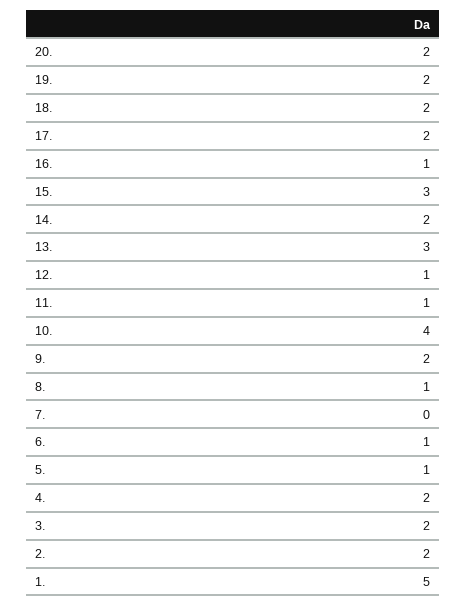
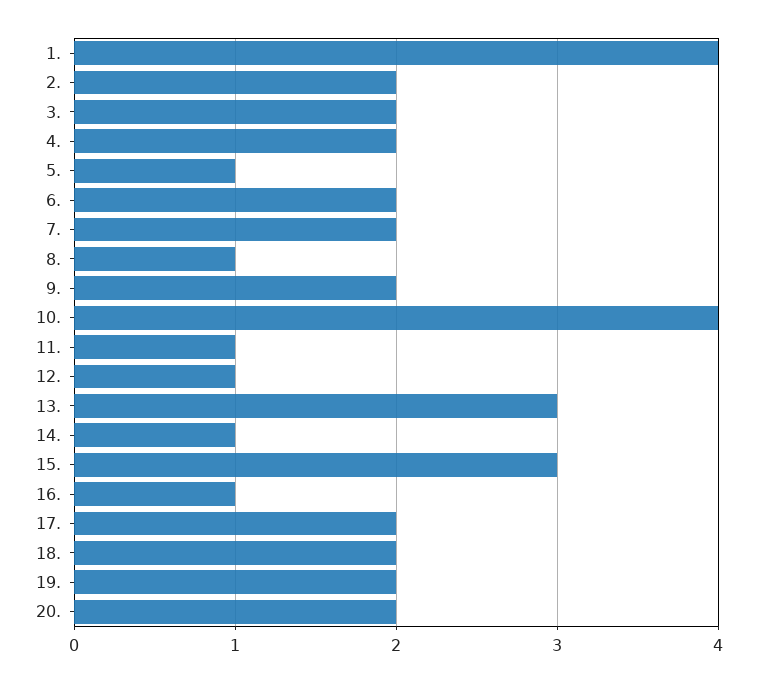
  {
    "20.": 2,
    "19.": 2,
    "18.": 2,
    "17.": 2,
    "16.": 1,
    "15.": 3,
-   "14.": 2,
+   "14.": 1,
    "13.": 3,
    "12.": 1,
    "11.": 1,
    "10.": 4,
    "9.": 2,
    "8.": 1,
-   "7.": 0,
+   "7.": 2,
-   "6.": 1,
+   "6.": 2,
    "5.": 1,
    "4.": 2,
    "3.": 2,
    "2.": 2,
-   "1.": 5
+   "1.": 4
  }

